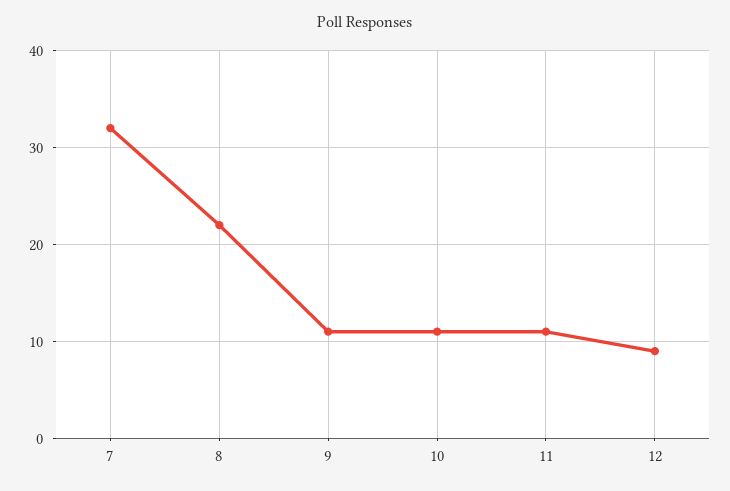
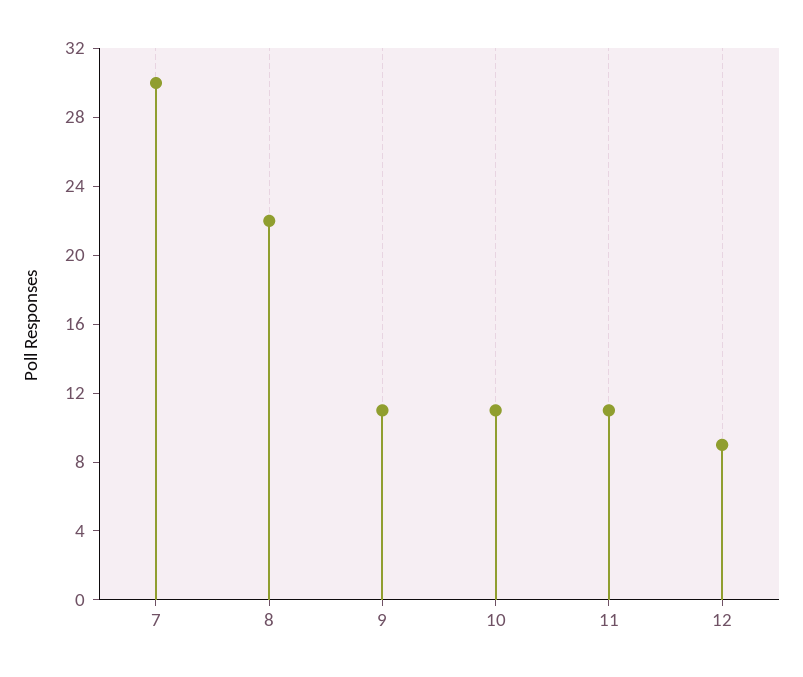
  {
-   "7": 32,
+   "7": 30,
    "8": 22,
    "9": 11,
    "10": 11,
    "11": 11,
    "12": 9
  }

